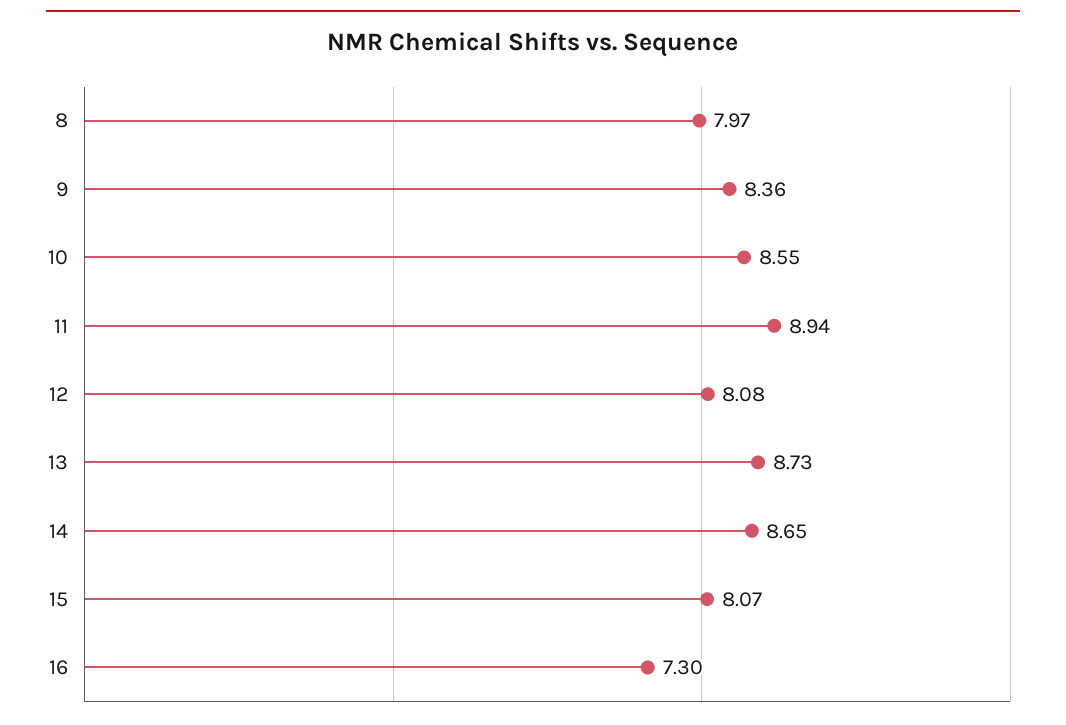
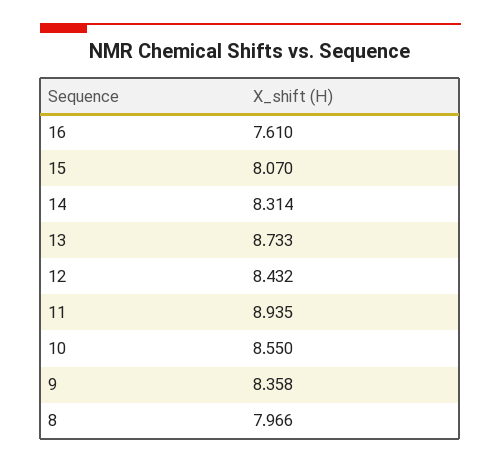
  {
    "8": 7.966,
    "9": 8.358,
    "10": 8.55,
    "11": 8.935,
-   "12": 8.08,
+   "12": 8.432,
    "13": 8.733,
-   "14": 8.65,
+   "14": 8.314,
    "15": 8.07,
-   "16": 7.3
+   "16": 7.61
  }

